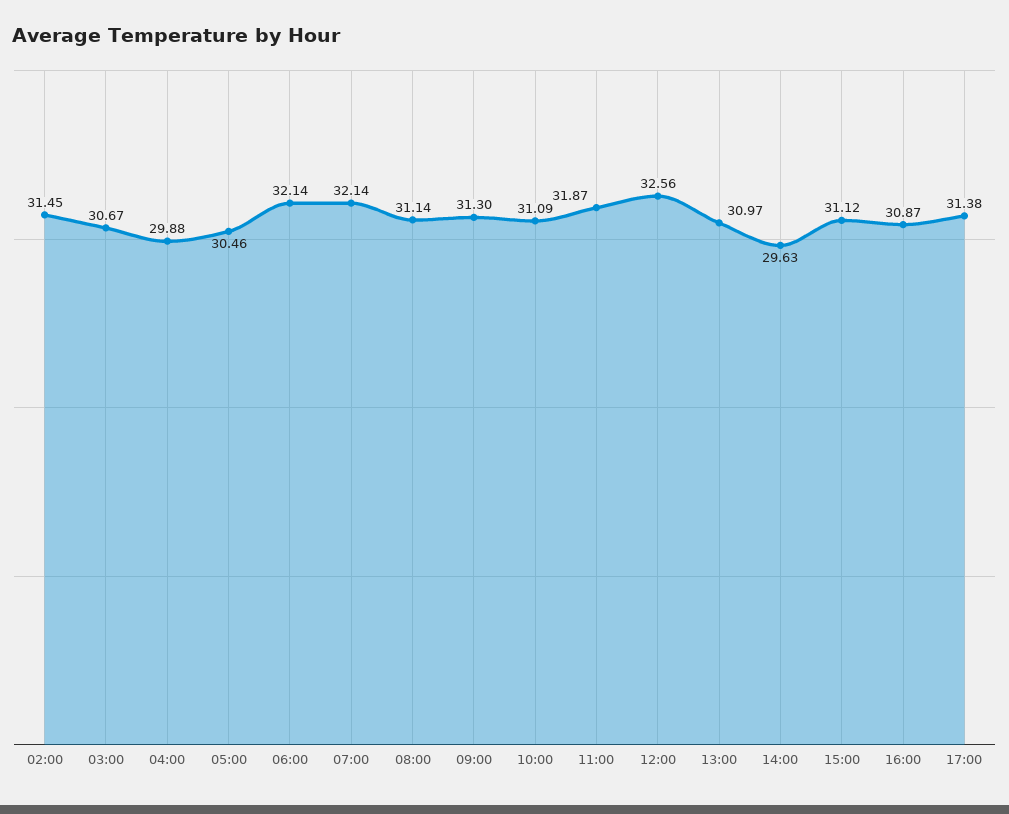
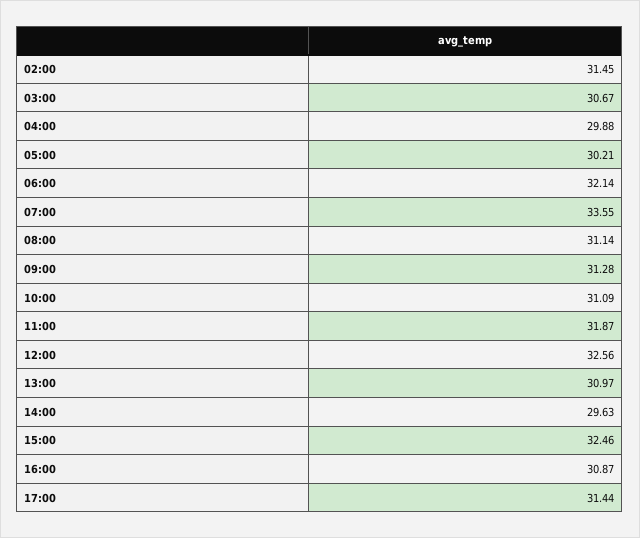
  {
    "02:00": 31.45,
    "03:00": 30.67,
    "04:00": 29.88,
-   "05:00": 30.46,
+   "05:00": 30.21,
    "06:00": 32.14,
-   "07:00": 32.14,
+   "07:00": 33.55,
    "08:00": 31.14,
-   "09:00": 31.3,
+   "09:00": 31.28,
    "10:00": 31.09,
    "11:00": 31.87,
    "12:00": 32.56,
    "13:00": 30.97,
    "14:00": 29.63,
-   "15:00": 31.12,
+   "15:00": 32.46,
    "16:00": 30.87,
-   "17:00": 31.38
+   "17:00": 31.44
  }

